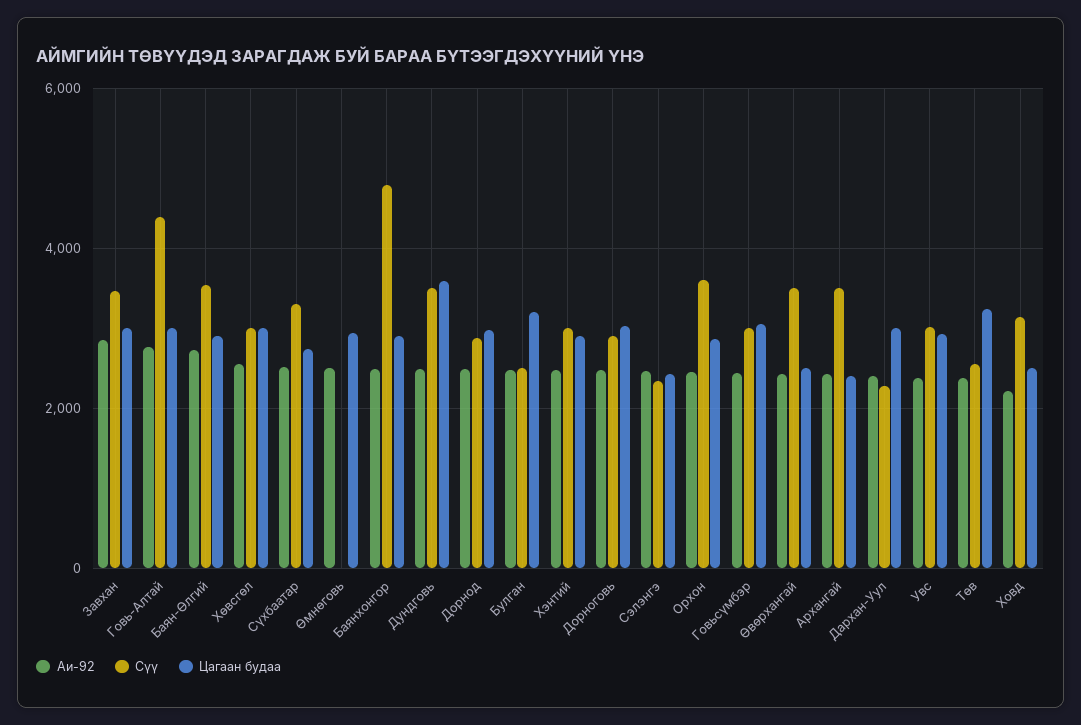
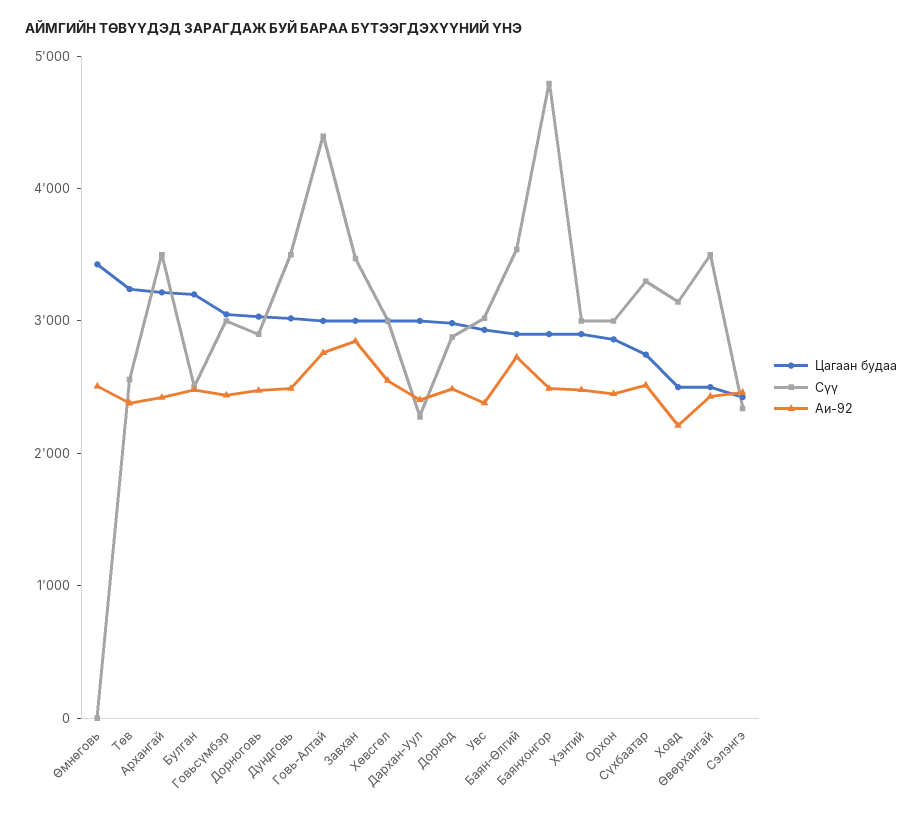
  {
    "Аи-92": {
      "Завхан": 2800,
      "Говь-Алтай": 2800,
      "Баян-Өлгий": 2800,
      "Хөвсгөл": 2600,
      "Сүхбаатар": 2600,
      "Өмнөговь": 2600,
      "Баянхонгор": 2400,
      "Дундговь": 2400,
      "Дорнод": 2400,
      "Булган": 2400,
      "Хэнтий": 2400,
      "Дорноговь": 2400,
      "Сэлэнгэ": 2400,
      "Орхон": 2400,
      "Говьсүмбэр": 2400,
      "Өвөрхангай": 2400,
      "Архангай": 2400,
      "Дархан-Уул": 2400,
      "Увс": 2400,
      "Төв": 2400,
      "Ховд": 2200
    },
    "Сүү": {
      "Завхан": 3400,
      "Говь-Алтай": 4400,
      "Баян-Өлгий": 3600,
      "Хөвсгөл": 3000,
      "Сүхбаатар": 3400,
      "Өмнөговь": 0,
      "Баянхонгор": 4800,
      "Дундговь": 3600,
      "Дорнод": 2800,
      "Булган": 2600,
      "Хэнтий": 3000,
      "Дорноговь": 3000,
      "Сэлэнгэ": 2400,
-     "Орхон": 3600,
+     "Орхон": 3000,
      "Говьсүмбэр": 3000,
      "Өвөрхангай": 3600,
      "Архангай": 3600,
      "Дархан-Уул": 2200,
      "Увс": 3000,
      "Төв": 2600,
      "Ховд": 3200
    },
    "Цагаан будаа": {
      "Завхан": 3000,
      "Говь-Алтай": 3000,
      "Баян-Өлгий": 3000,
      "Хөвсгөл": 3000,
      "Сүхбаатар": 2800,
-     "Өмнөговь": 3000,
+     "Өмнөговь": 3400,
      "Баянхонгор": 3000,
-     "Дундговь": 3600,
+     "Дундговь": 3000,
      "Дорнод": 3000,
      "Булган": 3200,
      "Хэнтий": 3000,
      "Дорноговь": 3000,
      "Сэлэнгэ": 2400,
      "Орхон": 2800,
      "Говьсүмбэр": 3000,
      "Өвөрхангай": 2600,
-     "Архангай": 2400,
+     "Архангай": 3200,
      "Дархан-Уул": 3000,
      "Увс": 3000,
      "Төв": 3200,
      "Ховд": 2600
    }
  }

